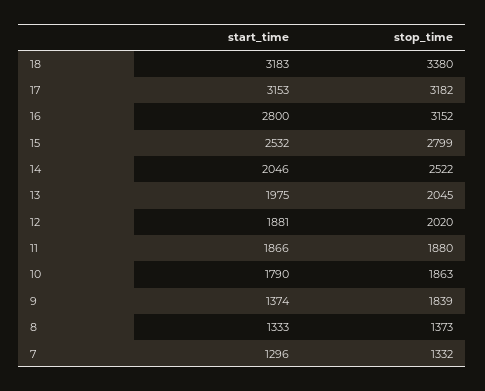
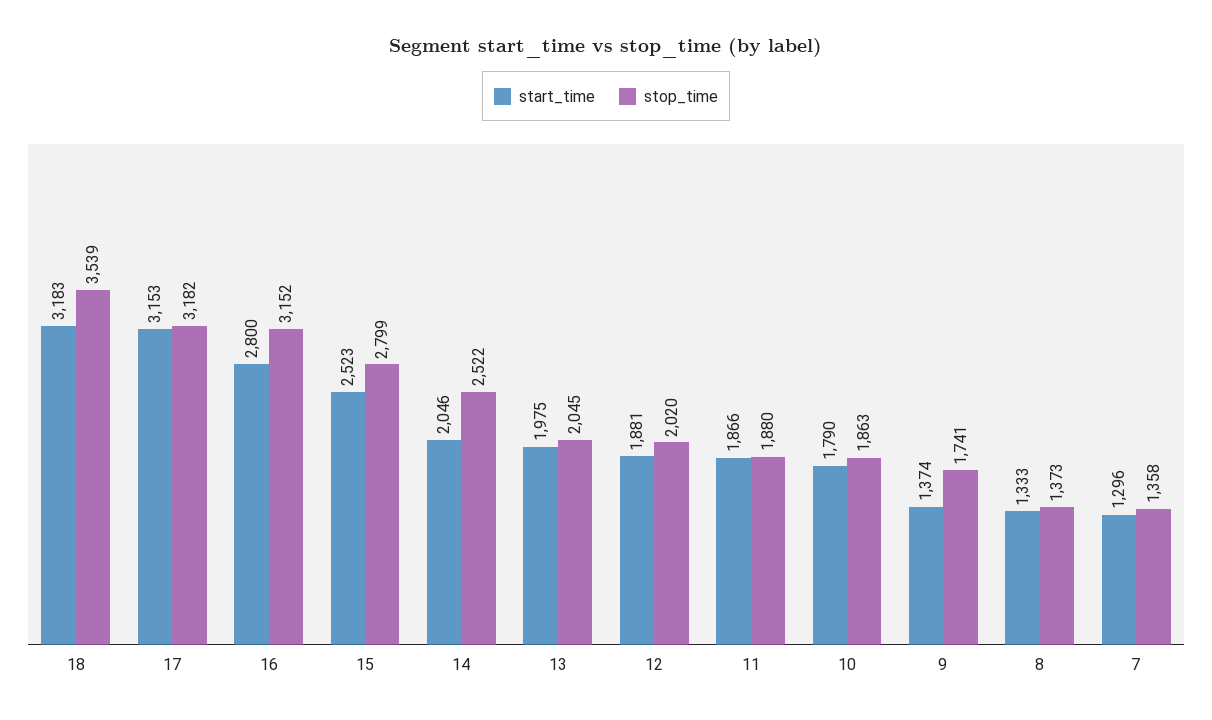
  {
    "start_time": {
      "18": 3183,
      "17": 3153,
      "16": 2800,
-     "15": 2532,
+     "15": 2523,
      "14": 2046,
      "13": 1975,
      "12": 1881,
      "11": 1866,
      "10": 1790,
      "9": 1374,
      "8": 1333,
      "7": 1296
    },
    "stop_time": {
-     "18": 3380,
+     "18": 3539,
      "17": 3182,
      "16": 3152,
      "15": 2799,
      "14": 2522,
      "13": 2045,
      "12": 2020,
      "11": 1880,
      "10": 1863,
-     "9": 1839,
+     "9": 1741,
      "8": 1373,
-     "7": 1332
+     "7": 1358
    }
  }

